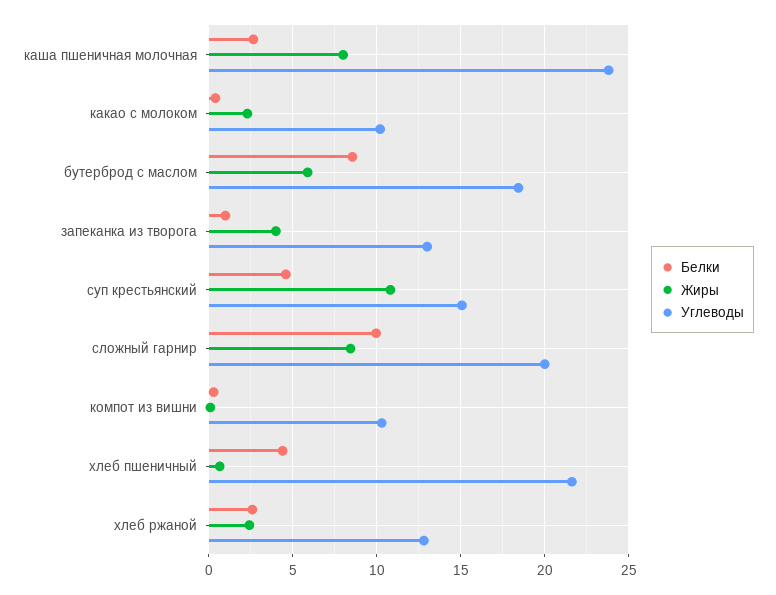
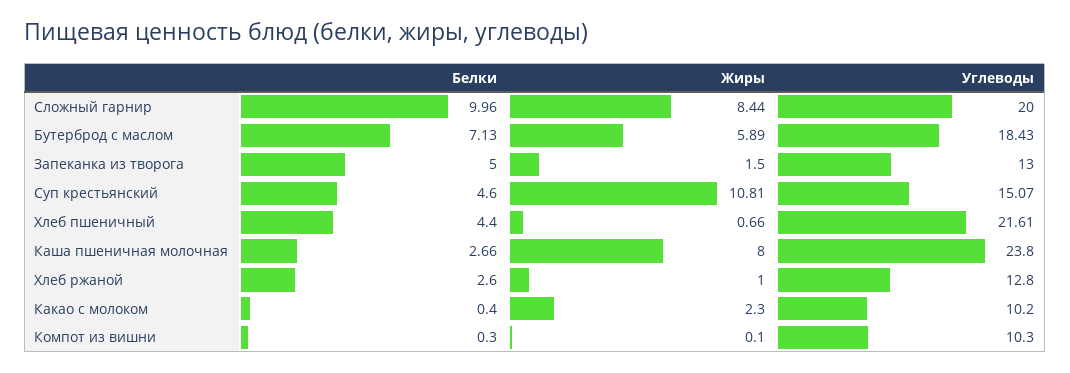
  {
    "Белки": {
      "каша пшеничная молочная": 2.66,
      "какао с молоком": 0.4,
-     "бутерброд с маслом": 8.5,
+     "бутерброд с маслом": 7.13,
-     "запеканка из творога": 1,
+     "запеканка из творога": 5,
      "суп крестьянский": 4.6,
      "сложный гарнир": 9.96,
      "компот из вишни": 0.3,
      "хлеб пшеничный": 4.4,
      "хлеб ржаной": 2.6
    },
    "Жиры": {
      "каша пшеничная молочная": 8,
      "какао с молоком": 2.3,
      "бутерброд с маслом": 5.89,
-     "запеканка из творога": 4,
+     "запеканка из творога": 1.5,
      "суп крестьянский": 10.81,
      "сложный гарнир": 8.44,
      "компот из вишни": 0.1,
      "хлеб пшеничный": 0.66,
-     "хлеб ржаной": 2.5
+     "хлеб ржаной": 1
    },
    "Углеводы": {
      "каша пшеничная молочная": 23.8,
      "какао с молоком": 10.2,
      "бутерброд с маслом": 18.43,
      "запеканка из творога": 13,
      "суп крестьянский": 15.07,
      "сложный гарнир": 20,
      "компот из вишни": 10.3,
      "хлеб пшеничный": 21.61,
      "хлеб ржаной": 12.8
    }
  }

